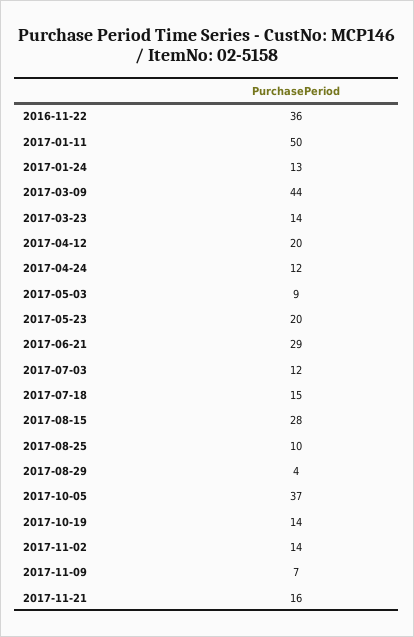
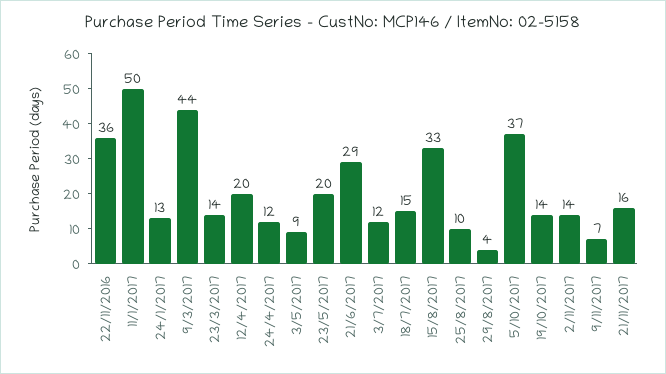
  {
    "2016-11-22": 36,
    "2017-01-11": 50,
    "2017-01-24": 13,
    "2017-03-09": 44,
    "2017-03-23": 14,
    "2017-04-12": 20,
    "2017-04-24": 12,
    "2017-05-03": 9,
    "2017-05-23": 20,
    "2017-06-21": 29,
    "2017-07-03": 12,
    "2017-07-18": 15,
-   "2017-08-15": 28,
+   "2017-08-15": 33,
    "2017-08-25": 10,
    "2017-08-29": 4,
    "2017-10-05": 37,
    "2017-10-19": 14,
    "2017-11-02": 14,
    "2017-11-09": 7,
    "2017-11-21": 16
  }

